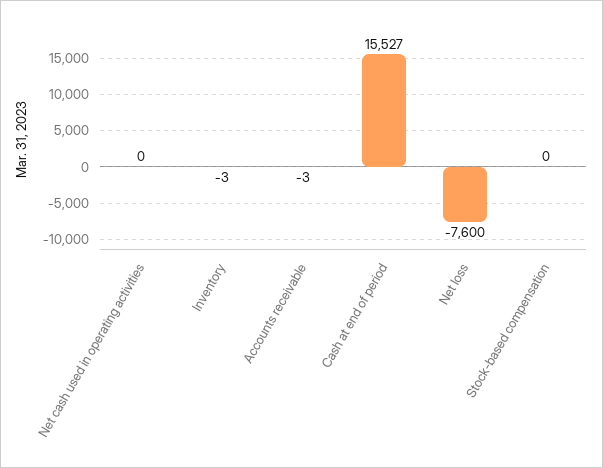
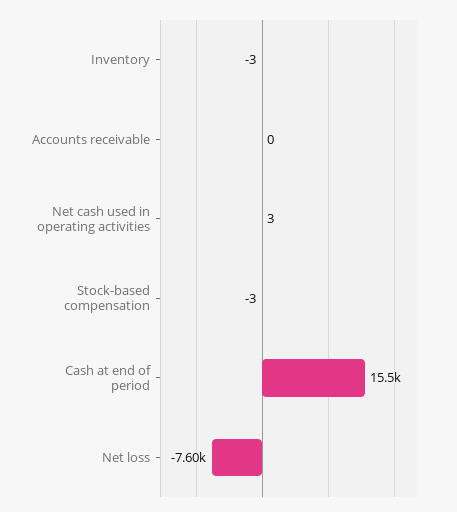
  {
-   "Net cash used in operating activities": 0,
+   "Net cash used in operating activities": 3,
    "Inventory": -3,
-   "Accounts receivable": -3,
+   "Accounts receivable": 0,
    "Cash at end of period": 15527,
    "Net loss": -7600,
-   "Stock-based compensation": 0
+   "Stock-based compensation": -3
  }

